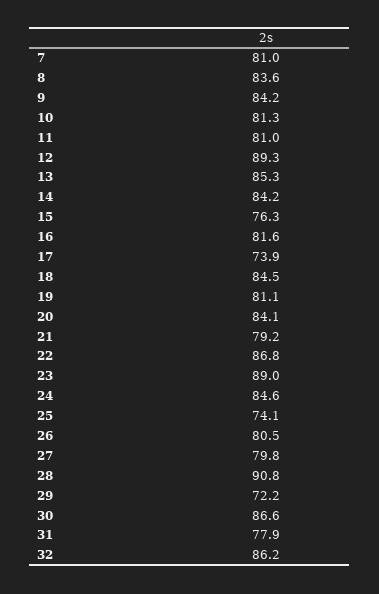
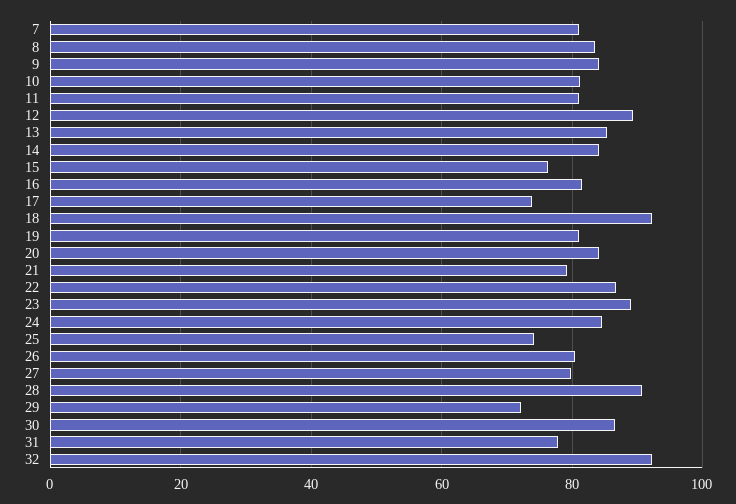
  {
    "7": 81,
    "8": 83.6,
    "9": 84.2,
    "10": 81.3,
    "11": 81,
    "12": 89.3,
    "13": 85.3,
    "14": 84.2,
    "15": 76.3,
    "16": 81.6,
    "17": 73.9,
-   "18": 84.5,
+   "18": 92,
    "19": 81.1,
    "20": 84.1,
    "21": 79.2,
    "22": 86.8,
    "23": 89,
    "24": 84.6,
    "25": 74.1,
    "26": 80.5,
    "27": 79.8,
    "28": 90.8,
    "29": 72.2,
    "30": 86.6,
    "31": 77.9,
-   "32": 86.2
+   "32": 92
  }

